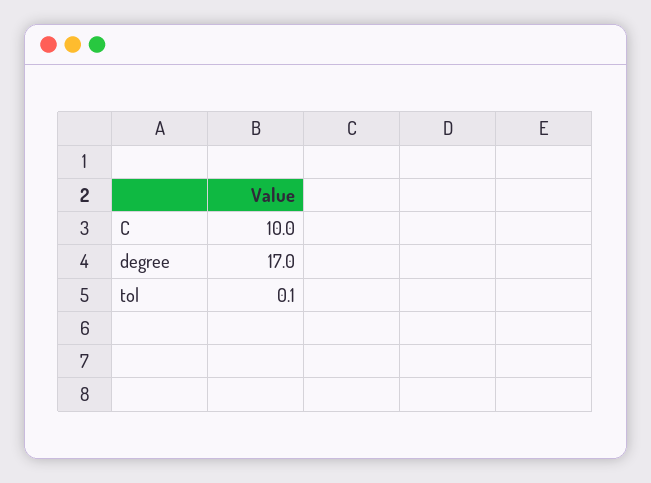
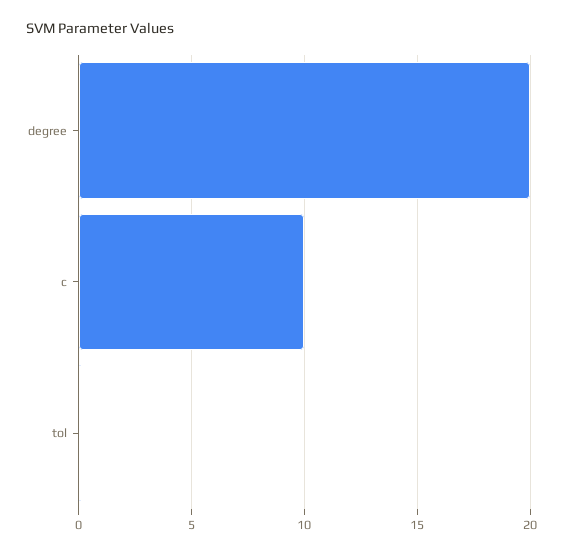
  {
    "C": 10,
-   "degree": 17,
+   "degree": 20,
    "tol": 0.1
  }

